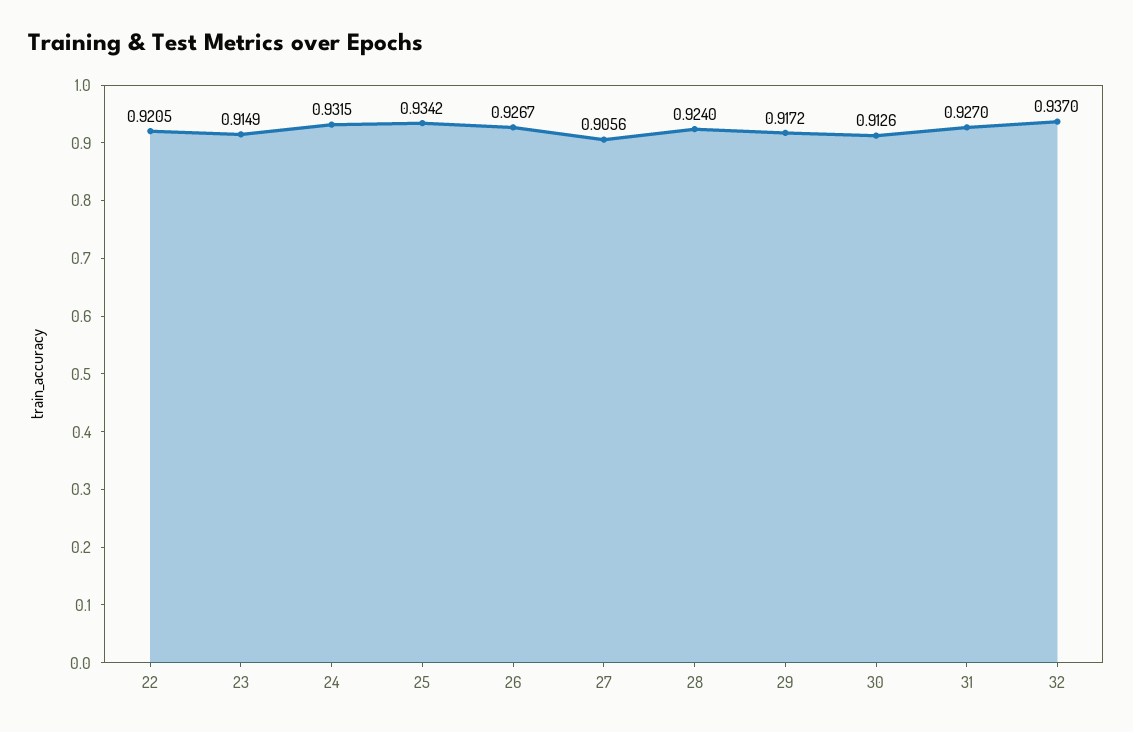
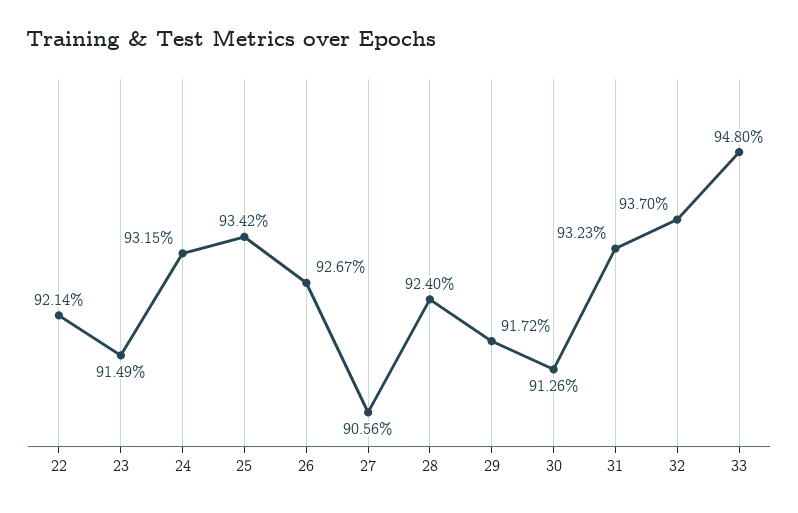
  {
-   "22": 0.9205,
+   "22": 0.9214,
    "23": 0.9149,
    "24": 0.9315,
    "25": 0.9342,
    "26": 0.9267,
    "27": 0.9056,
    "28": 0.924,
    "29": 0.9172,
    "30": 0.9126,
-   "31": 0.927,
+   "31": 0.9323,
-   "32": 0.937
+   "32": 0.937,
+   "33": 0.948
  }

